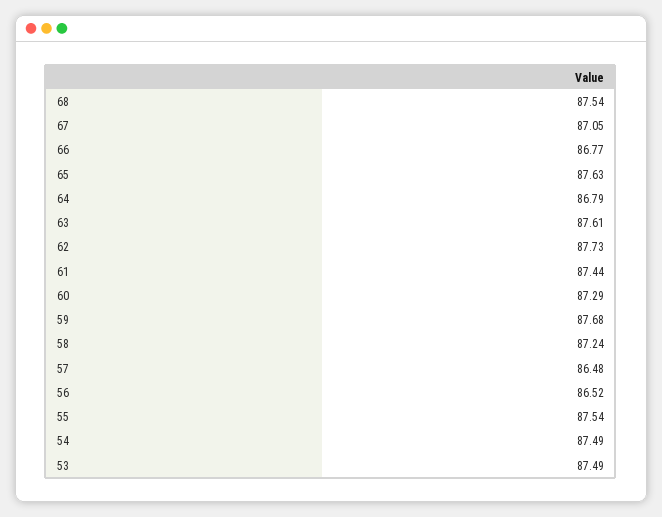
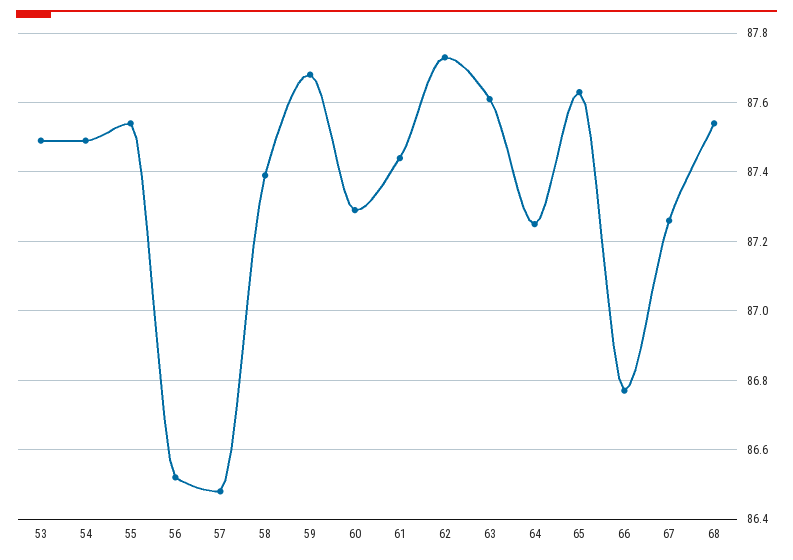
  {
    "68": 87.54,
-   "67": 87.05,
+   "67": 87.25,
    "66": 86.77,
    "65": 87.63,
-   "64": 86.79,
+   "64": 87.25,
    "63": 87.61,
    "62": 87.73,
    "61": 87.44,
    "60": 87.29,
    "59": 87.68,
-   "58": 87.24,
+   "58": 87.4,
    "57": 86.48,
    "56": 86.52,
    "55": 87.54,
    "54": 87.49,
    "53": 87.49
  }

